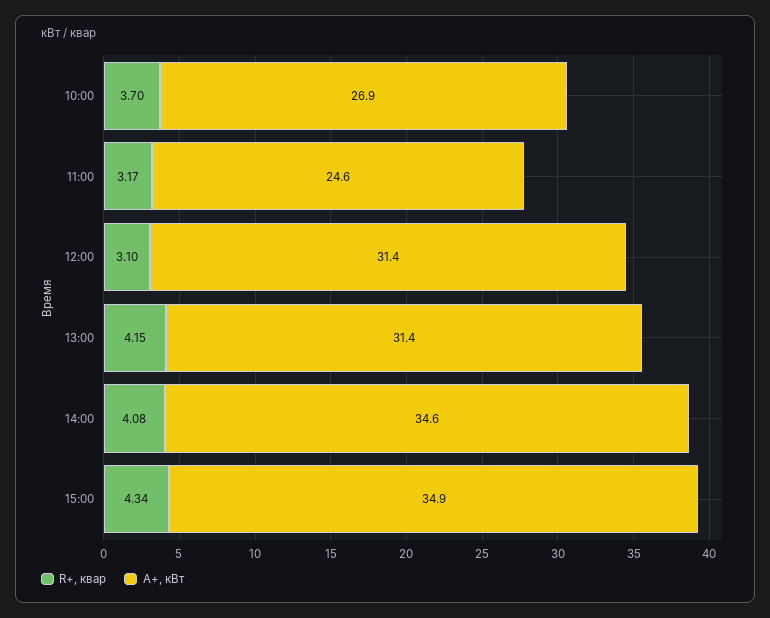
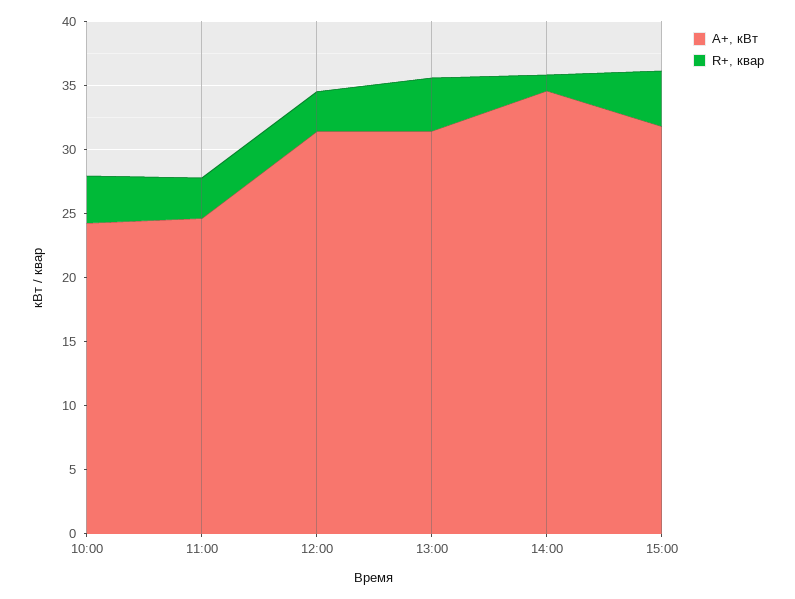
  {
    "R+, квар": {
      "10:00": 3.7,
      "11:00": 3.17,
      "12:00": 3.1,
      "13:00": 4.15,
-     "14:00": 4.08,
+     "14:00": 1,
      "15:00": 4.34
    },
    "A+, кВт": {
-     "10:00": 26.9,
+     "10:00": 24,
      "11:00": 24.6,
      "12:00": 31.4,
      "13:00": 31.4,
      "14:00": 34.6,
-     "15:00": 34.9
+     "15:00": 32
    }
  }

